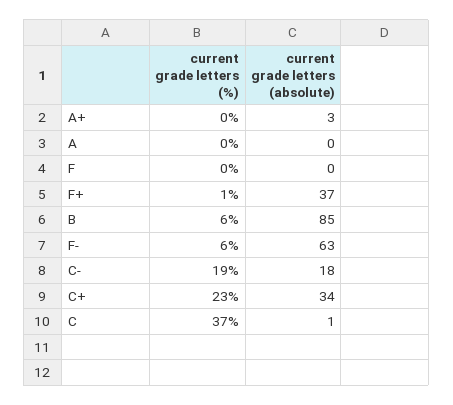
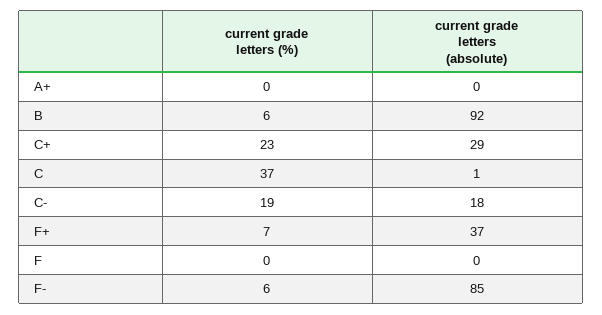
  {
    "current grade letters (%)": {
      "A+": 0,
-     "A": 0,
      "F": 0,
-     "F+": 1,
+     "F+": 7,
      "B": 6,
      "F-": 6,
      "C-": 19,
      "C+": 23,
      "C": 37
    },
    "current grade letters (absolute)": {
-     "A+": 3,
+     "A+": 0,
-     "A": 0,
      "F": 0,
      "F+": 37,
-     "B": 85,
+     "B": 92,
-     "F-": 63,
+     "F-": 85,
      "C-": 18,
-     "C+": 34,
+     "C+": 29,
      "C": 1
    }
  }

